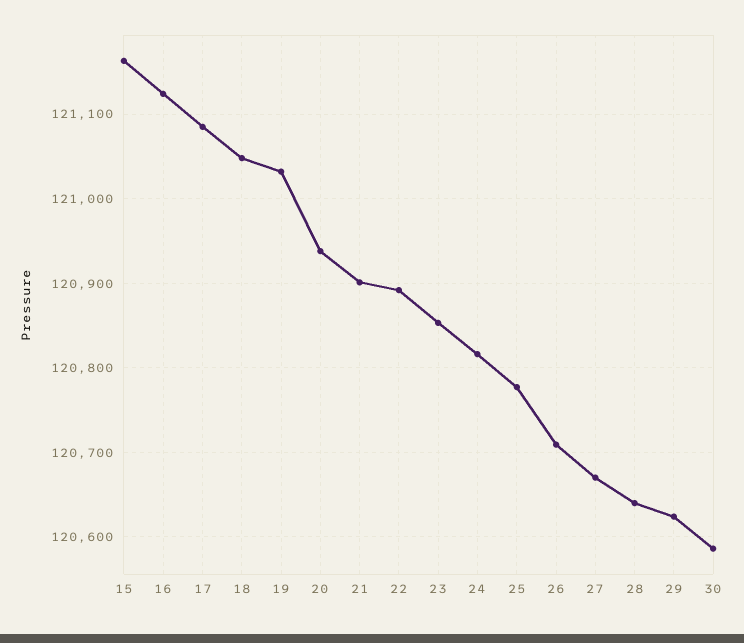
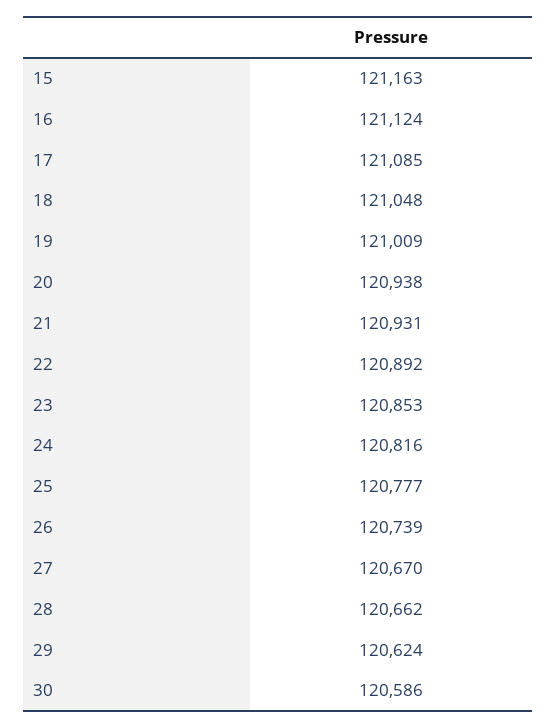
  {
    "15": 121163,
    "16": 121124,
    "17": 121085,
    "18": 121048,
-   "19": 121030,
+   "19": 121009,
    "20": 120938,
-   "21": 120900,
+   "21": 120931,
    "22": 120892,
    "23": 120853,
    "24": 120816,
    "25": 120777,
-   "26": 120710,
+   "26": 120739,
    "27": 120670,
-   "28": 120640,
+   "28": 120662,
    "29": 120624,
    "30": 120586
  }

